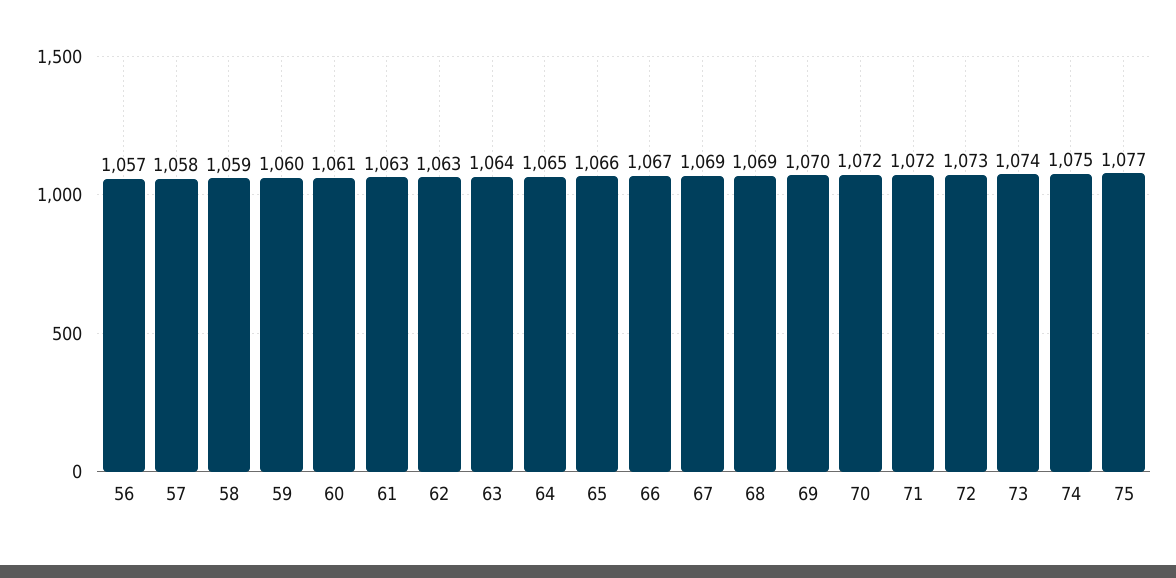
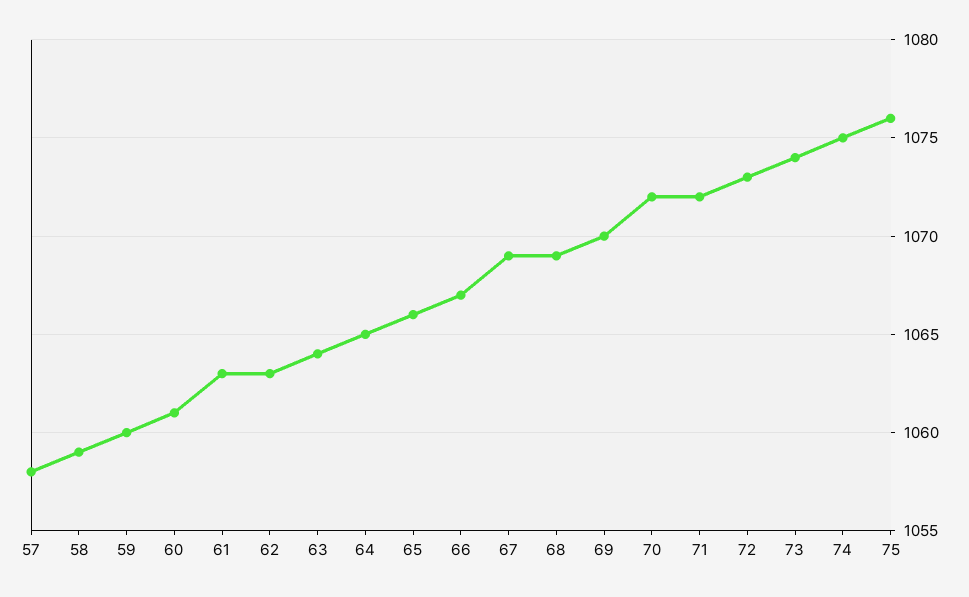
  {
-   "56": 1057,
    "57": 1058,
    "58": 1059,
    "59": 1060,
    "60": 1061,
    "61": 1063,
    "62": 1063,
    "63": 1064,
    "64": 1065,
    "65": 1066,
    "66": 1067,
    "67": 1069,
    "68": 1069,
    "69": 1070,
    "70": 1072,
    "71": 1072,
    "72": 1073,
    "73": 1074,
    "74": 1075,
-   "75": 1077
+   "75": 1076
  }

